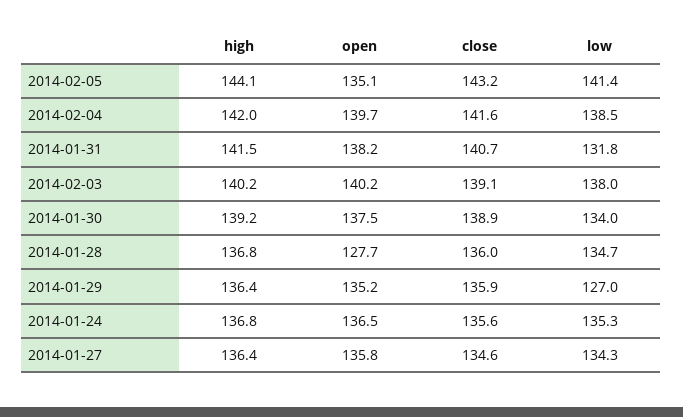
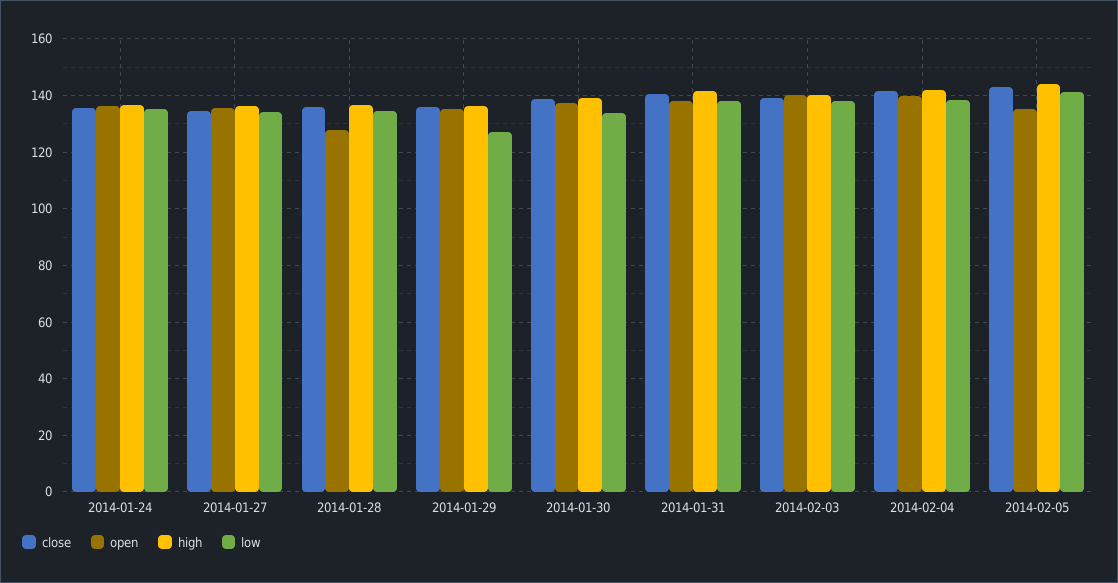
  {
    "high": {
      "2014-02-05": 144.1,
      "2014-02-04": 142,
      "2014-01-31": 141.5,
      "2014-02-03": 140.2,
      "2014-01-30": 139.2,
      "2014-01-28": 136.8,
      "2014-01-29": 136.4,
      "2014-01-24": 136.8,
      "2014-01-27": 136.4
    },
    "open": {
      "2014-02-05": 135.1,
      "2014-02-04": 139.7,
      "2014-01-31": 138.2,
      "2014-02-03": 140.2,
      "2014-01-30": 137.5,
      "2014-01-28": 127.7,
      "2014-01-29": 135.2,
      "2014-01-24": 136.5,
      "2014-01-27": 135.8
    },
    "close": {
      "2014-02-05": 143.2,
      "2014-02-04": 141.6,
      "2014-01-31": 140.7,
      "2014-02-03": 139.1,
      "2014-01-30": 138.9,
      "2014-01-28": 136,
      "2014-01-29": 135.9,
      "2014-01-24": 135.6,
      "2014-01-27": 134.6
    },
    "low": {
      "2014-02-05": 141.4,
      "2014-02-04": 138.5,
-     "2014-01-31": 131.8,
+     "2014-01-31": 137.5,
      "2014-02-03": 138,
      "2014-01-30": 134,
      "2014-01-28": 134.7,
      "2014-01-29": 127,
      "2014-01-24": 135.3,
      "2014-01-27": 134.3
    }
  }

